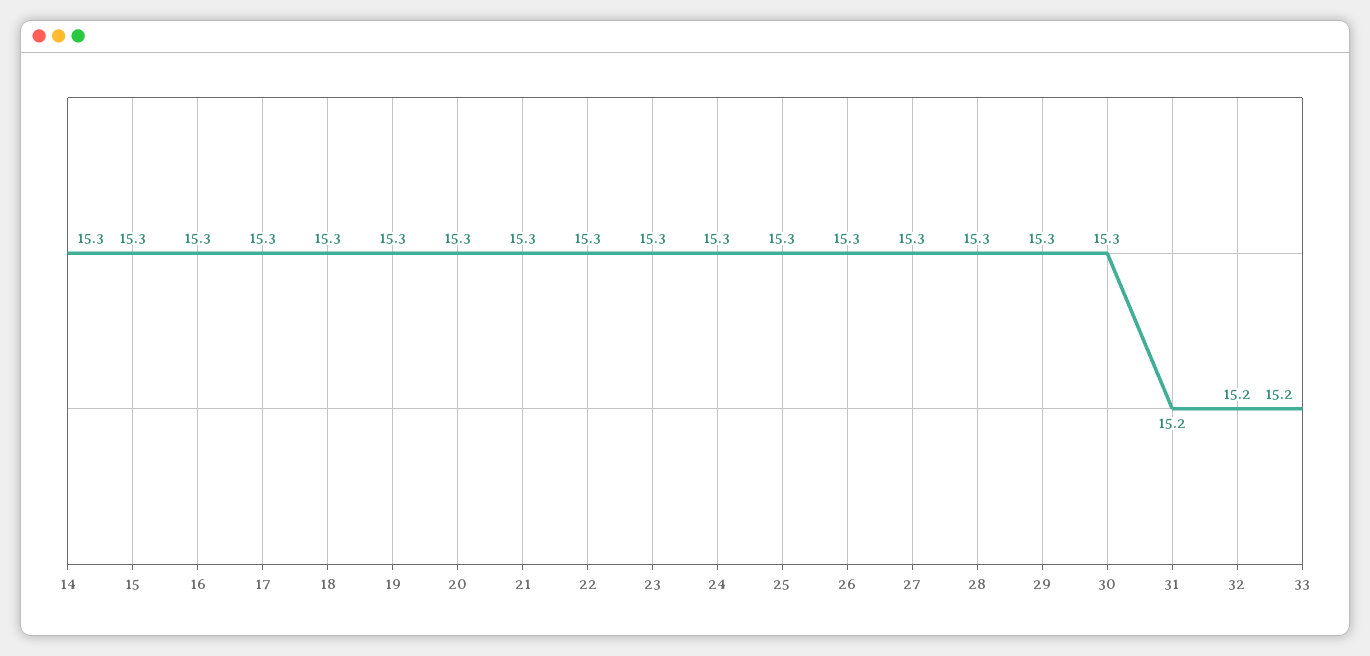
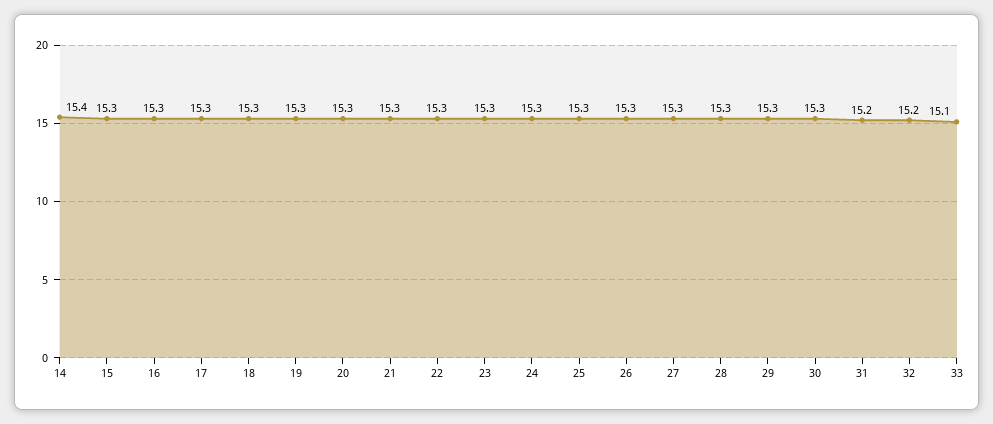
  {
-   "14": 15.3,
+   "14": 15.4,
    "15": 15.3,
    "16": 15.3,
    "17": 15.3,
    "18": 15.3,
    "19": 15.3,
    "20": 15.3,
    "21": 15.3,
    "22": 15.3,
    "23": 15.3,
    "24": 15.3,
    "25": 15.3,
    "26": 15.3,
    "27": 15.3,
    "28": 15.3,
    "29": 15.3,
    "30": 15.3,
    "31": 15.2,
    "32": 15.2,
-   "33": 15.2
+   "33": 15.1
  }

